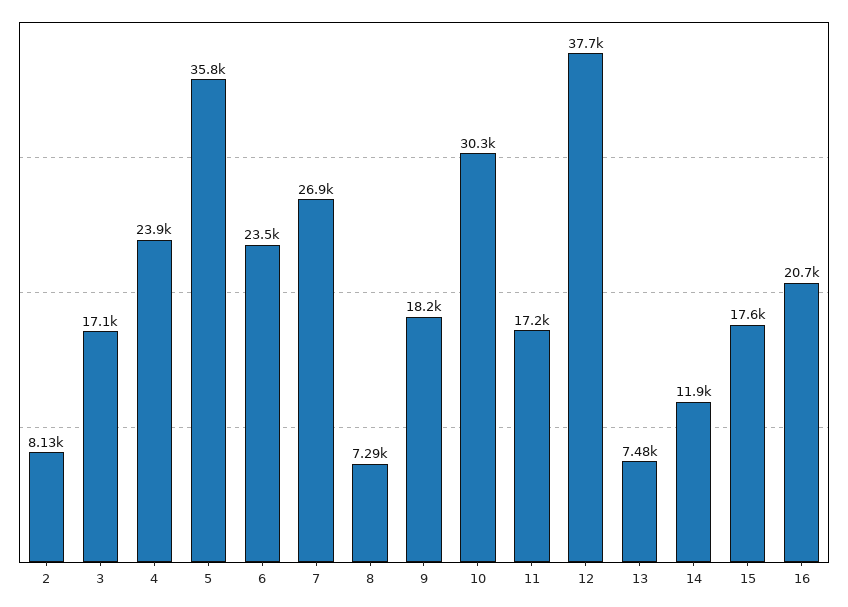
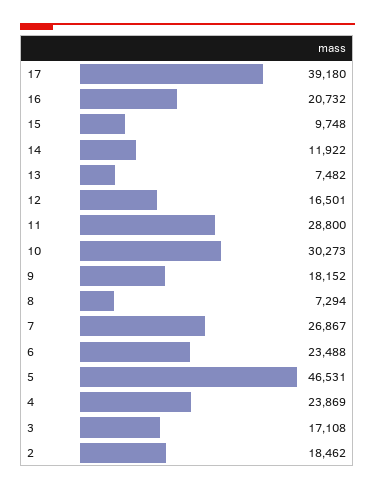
  {
-   "2": 8130,
+   "2": 18462,
    "3": 17108,
    "4": 23869,
-   "5": 35800,
+   "5": 46531,
    "6": 23488,
    "7": 26867,
    "8": 7294,
    "9": 18152,
    "10": 30273,
-   "11": 17200,
+   "11": 28800,
-   "12": 37700,
+   "12": 16501,
    "13": 7482,
    "14": 11922,
-   "15": 17600,
+   "15": 9748,
-   "16": 20732
+   "16": 20732,
+   "17": 39180
  }

